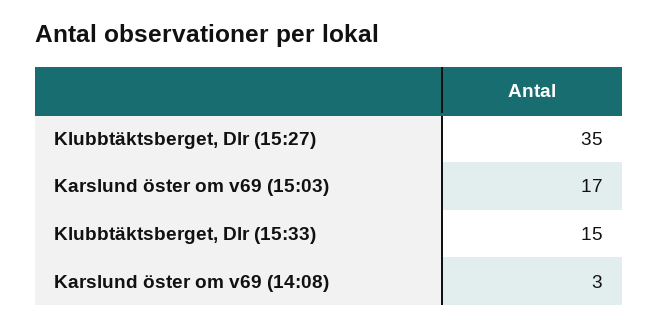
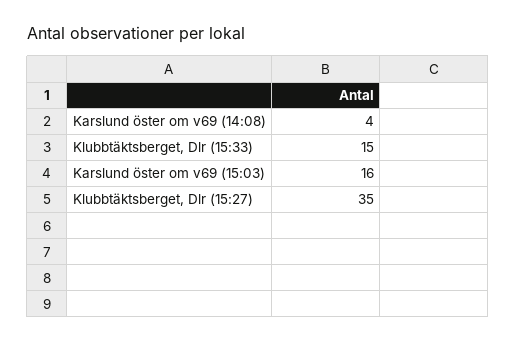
  {
    "Klubbtäktsberget, Dlr (15:27)": 35,
-   "Karslund öster om v69 (15:03)": 17,
+   "Karslund öster om v69 (15:03)": 16,
    "Klubbtäktsberget, Dlr (15:33)": 15,
-   "Karslund öster om v69 (14:08)": 3
+   "Karslund öster om v69 (14:08)": 4
  }

